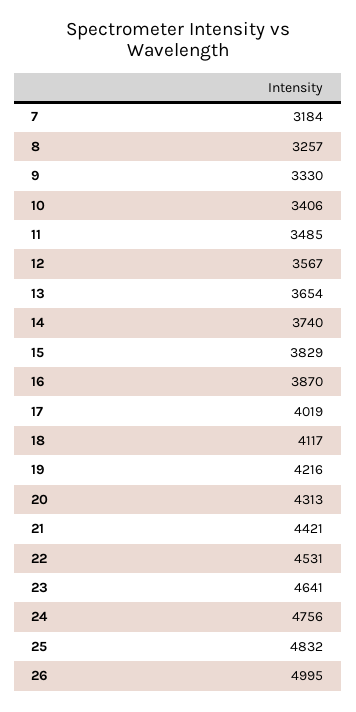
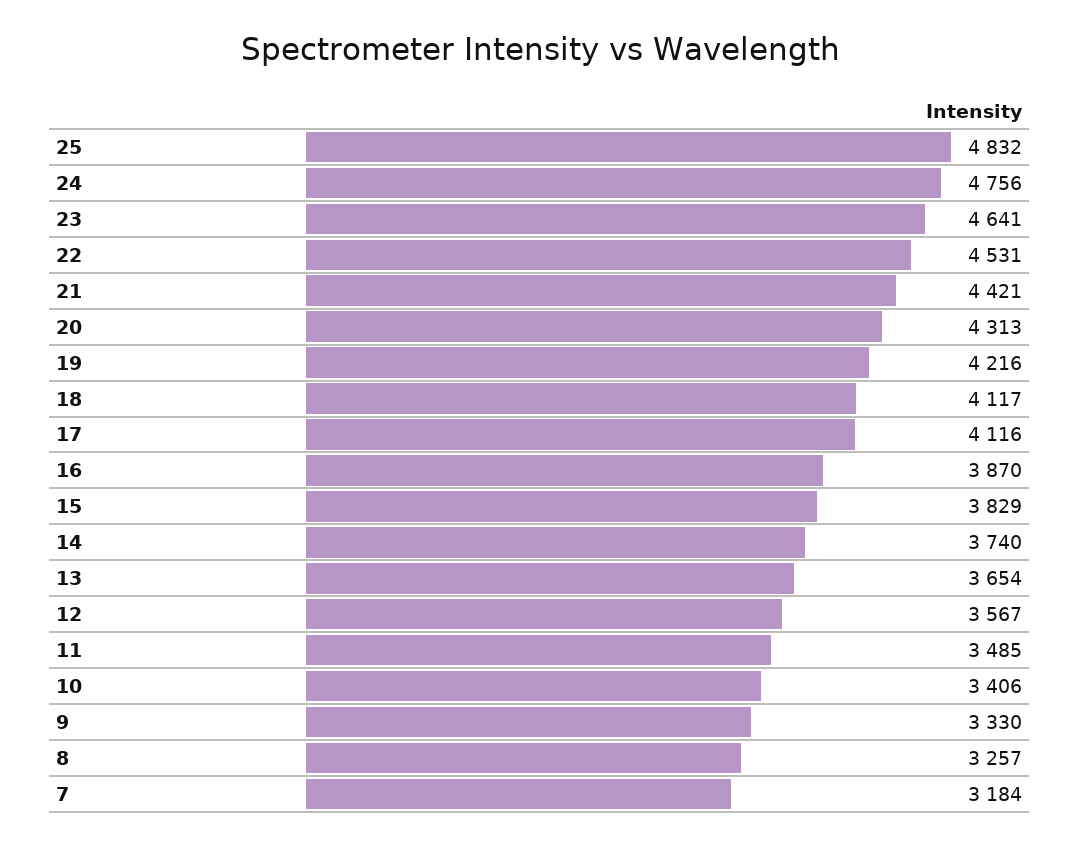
  {
    "7": 3184,
    "8": 3257,
    "9": 3330,
    "10": 3406,
    "11": 3485,
    "12": 3567,
    "13": 3654,
    "14": 3740,
    "15": 3829,
    "16": 3870,
-   "17": 4019,
+   "17": 4116,
    "18": 4117,
    "19": 4216,
    "20": 4313,
    "21": 4421,
    "22": 4531,
    "23": 4641,
    "24": 4756,
-   "25": 4832,
+   "25": 4832
-   "26": 4995
  }

